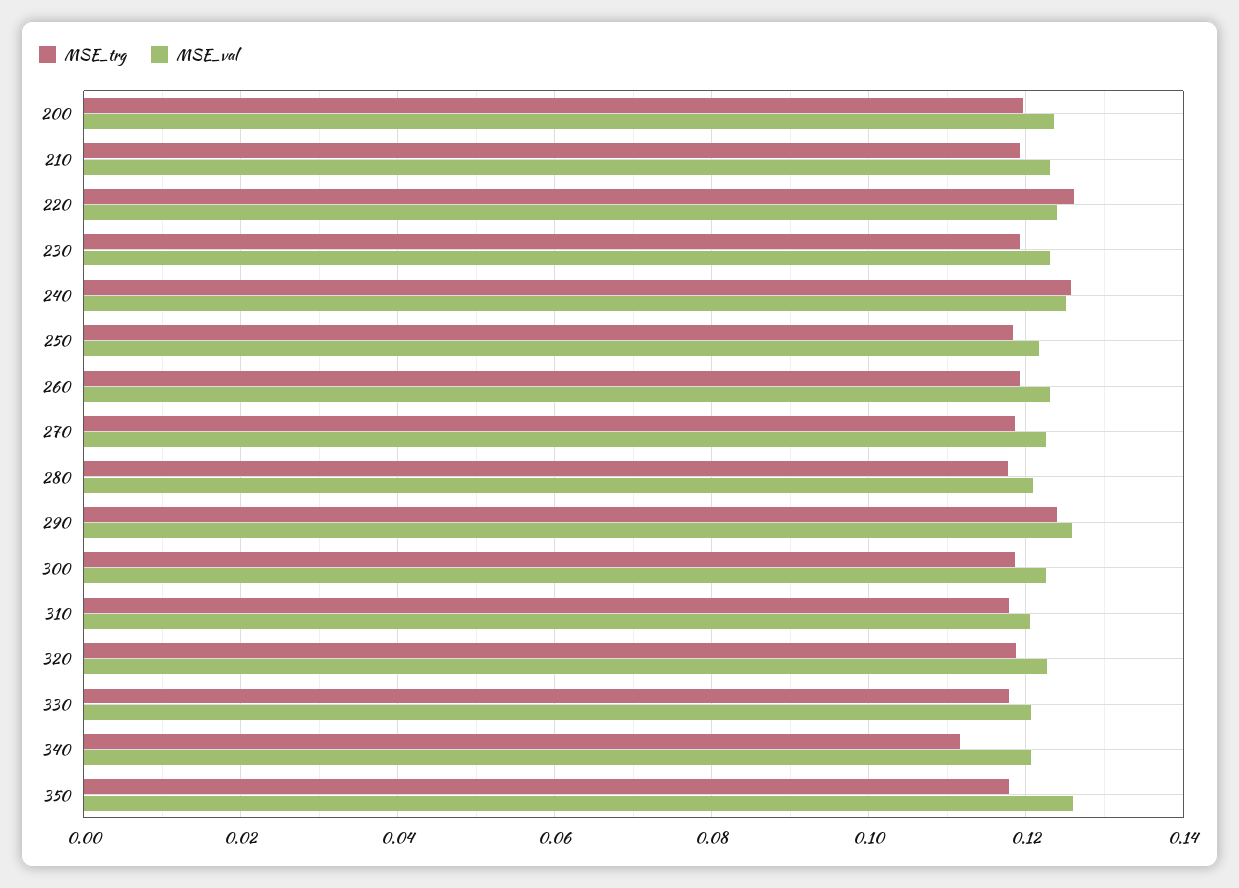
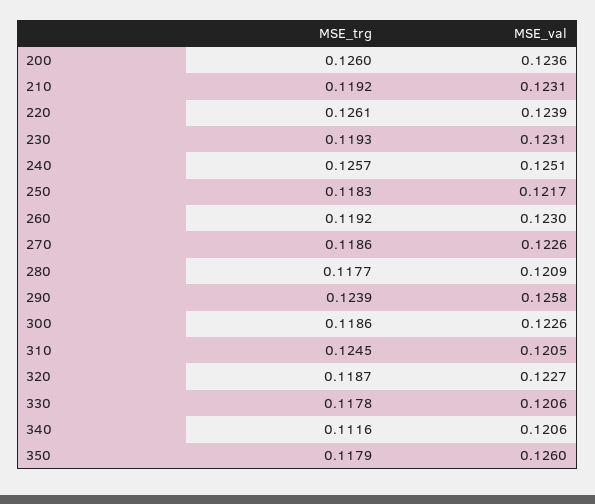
  {
    "MSE_trg": {
-     "200": 0.12,
+     "200": 0.126,
      "210": 0.1192,
      "220": 0.1261,
      "230": 0.1193,
      "240": 0.1257,
      "250": 0.1183,
      "260": 0.1192,
      "270": 0.1186,
      "280": 0.1177,
      "290": 0.1239,
      "300": 0.1186,
-     "310": 0.118,
+     "310": 0.1245,
      "320": 0.1187,
      "330": 0.1178,
      "340": 0.1116,
      "350": 0.1179
    },
    "MSE_val": {
      "200": 0.1236,
      "210": 0.1231,
      "220": 0.1239,
      "230": 0.1231,
      "240": 0.1251,
      "250": 0.1217,
      "260": 0.123,
      "270": 0.1226,
      "280": 0.1209,
      "290": 0.1258,
      "300": 0.1226,
      "310": 0.1205,
      "320": 0.1227,
      "330": 0.1206,
      "340": 0.1206,
      "350": 0.126
    }
  }

